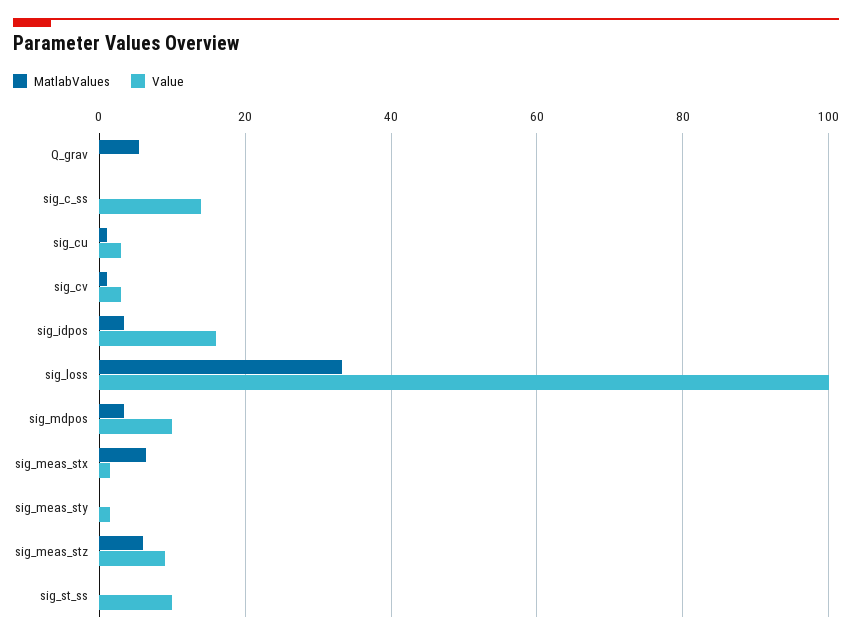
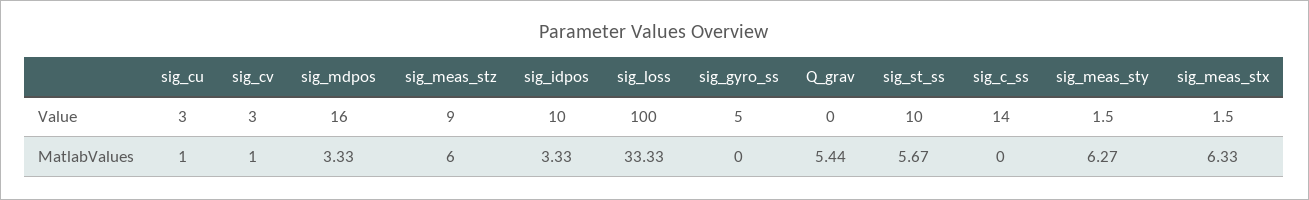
  {
    "MatlabValues": {
      "Q_grav": 5.44,
      "sig_c_ss": 0,
      "sig_cu": 1,
      "sig_cv": 1,
      "sig_idpos": 3.33,
      "sig_loss": 33.33,
      "sig_mdpos": 3.33,
      "sig_meas_stx": 6.33,
-     "sig_meas_sty": 0,
+     "sig_meas_sty": 6.27,
      "sig_meas_stz": 6,
-     "sig_st_ss": 0
+     "sig_st_ss": 5.67,
+     "sig_gyro_ss": 0
    },
    "Value": {
      "Q_grav": 0,
      "sig_c_ss": 14,
      "sig_cu": 3,
      "sig_cv": 3,
-     "sig_idpos": 16,
+     "sig_idpos": 10,
      "sig_loss": 100,
-     "sig_mdpos": 10,
+     "sig_mdpos": 16,
      "sig_meas_stx": 1.5,
      "sig_meas_sty": 1.5,
      "sig_meas_stz": 9,
-     "sig_st_ss": 10
+     "sig_st_ss": 10,
+     "sig_gyro_ss": 5
    }
  }

